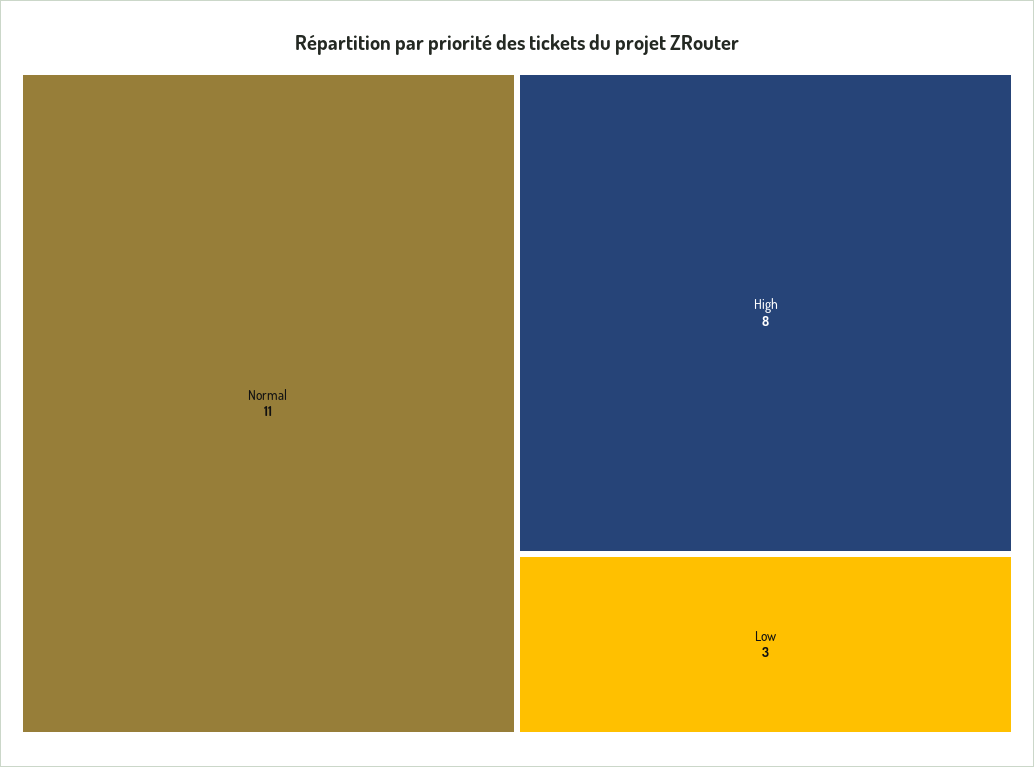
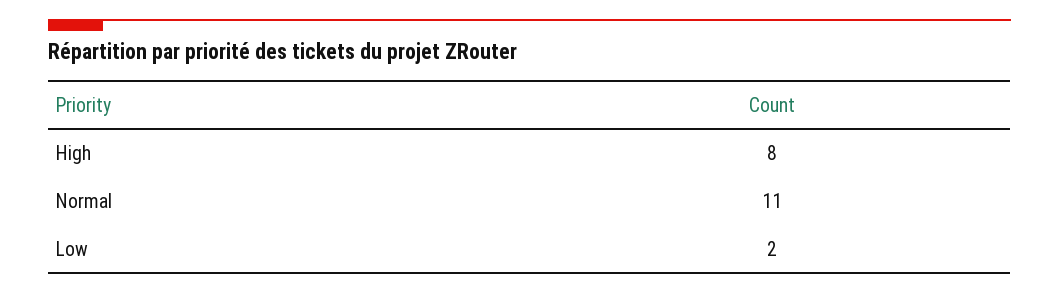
  {
    "Normal": 11,
    "High": 8,
-   "Low": 3
+   "Low": 2
  }

